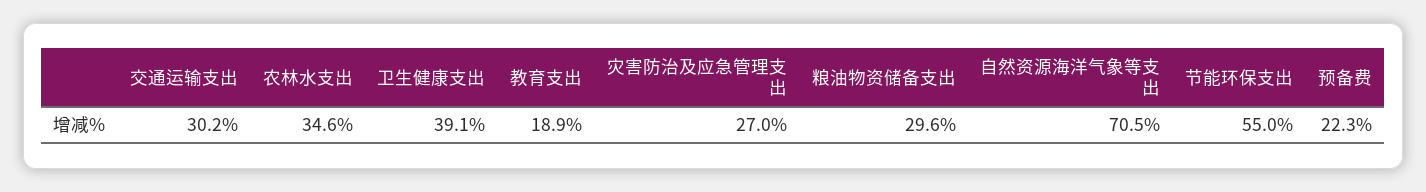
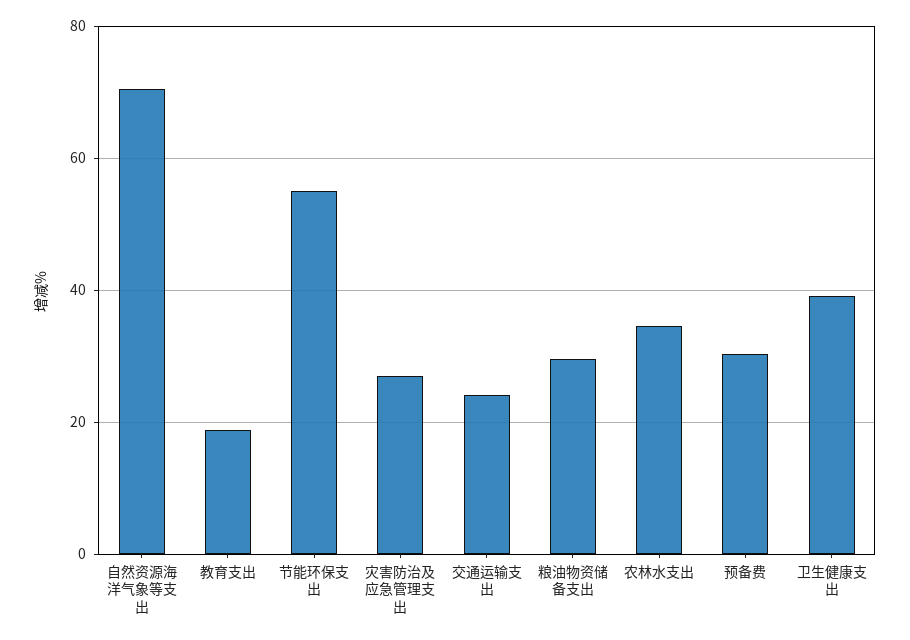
  {
-   "交通运输支出": 30.2,
+   "交通运输支出": 24,
    "农林水支出": 34.6,
    "卫生健康支出": 39.1,
    "教育支出": 18.9,
    "灾害防治及应急管理支出": 27,
    "粮油物资储备支出": 29.6,
    "自然资源海洋气象等支出": 70.5,
    "节能环保支出": 55,
-   "预备费": 22.3
+   "预备费": 30
  }

